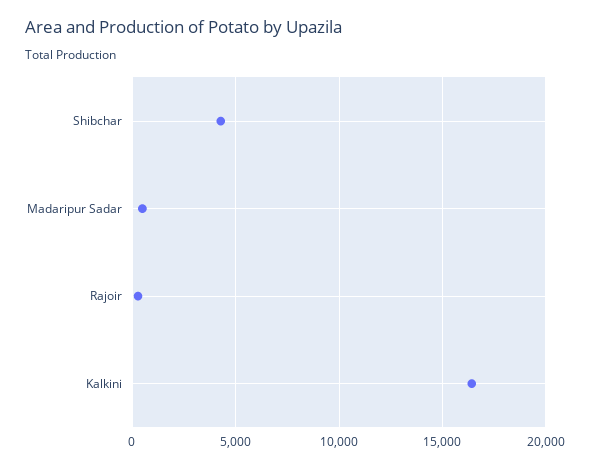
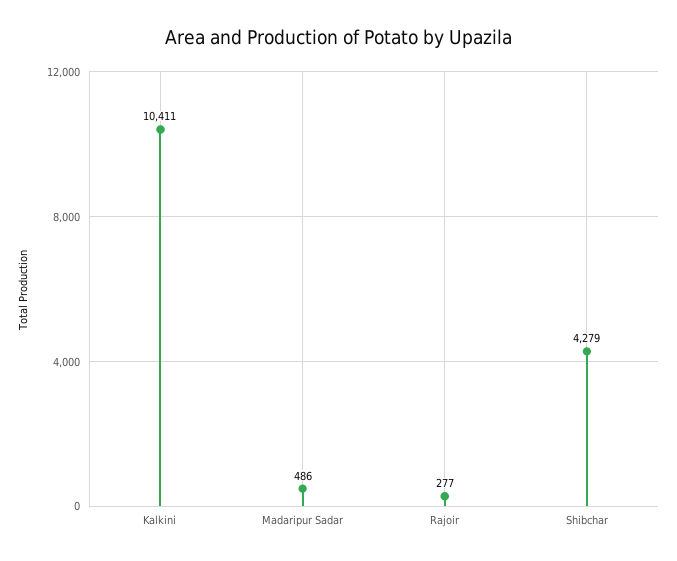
  {
    "Shibchar": 4279,
    "Madaripur Sadar": 486,
    "Rajoir": 277,
-   "Kalkini": 16500
+   "Kalkini": 10411
  }

